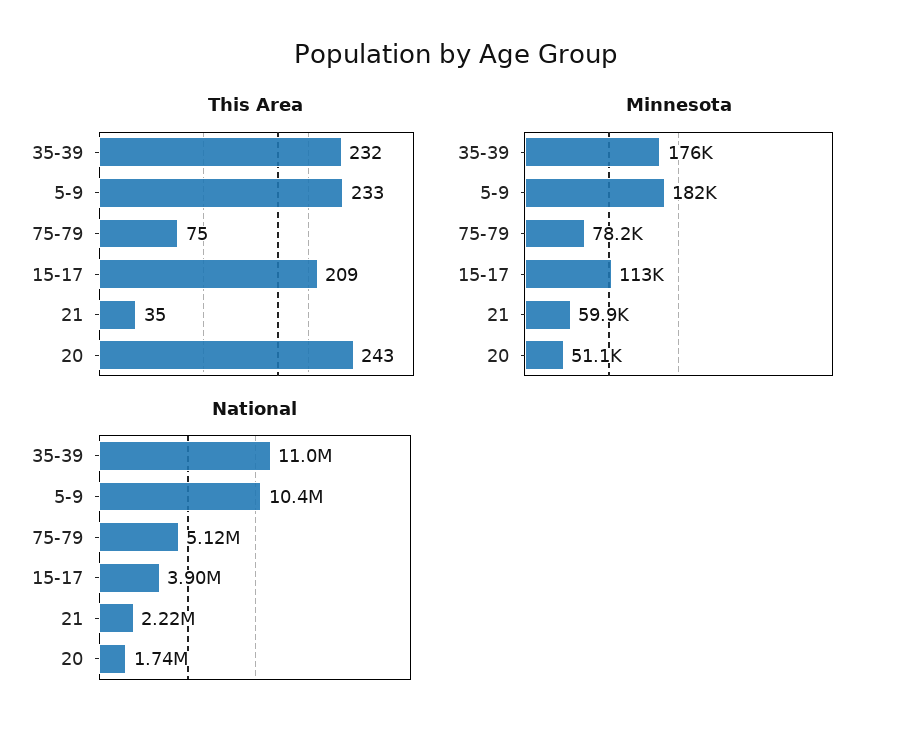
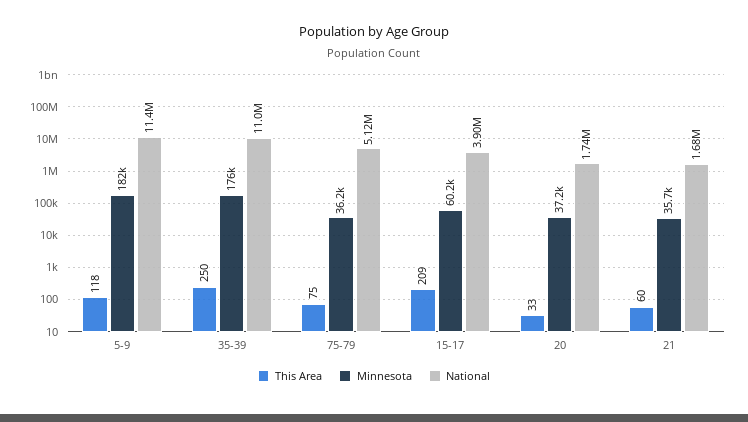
  {
    "This Area": {
-     "35-39": 232,
+     "35-39": 250,
-     "5-9": 233,
+     "5-9": 118,
      "75-79": 75,
      "15-17": 209,
-     "21": 35,
+     "21": 60,
-     "20": 243
+     "20": 33
    },
    "Minnesota": {
      "35-39": 176000,
      "5-9": 182000,
-     "75-79": 78200,
+     "75-79": 36200,
-     "15-17": 113000,
+     "15-17": 60200,
-     "21": 59900,
+     "21": 35700,
-     "20": 51100
+     "20": 37200
    },
    "National": {
      "35-39": 11000000,
-     "5-9": 10400000,
+     "5-9": 11400000,
      "75-79": 5120000,
      "15-17": 3900000,
-     "21": 2220000,
+     "21": 1680000,
      "20": 1740000
    }
  }

